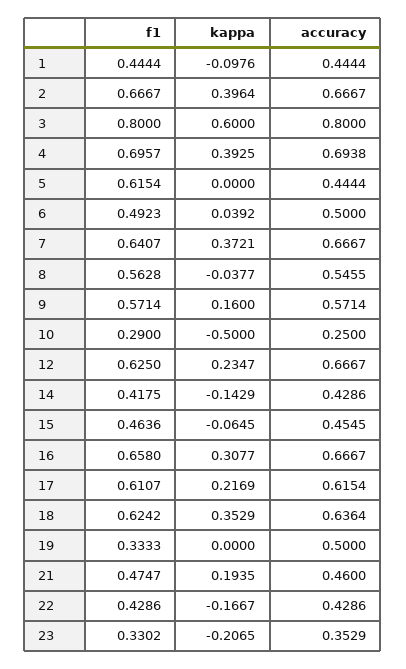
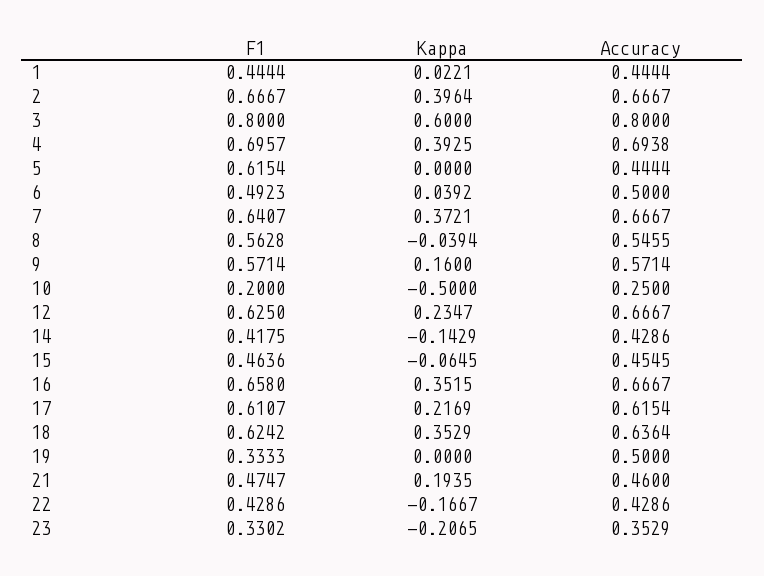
  {
    "f1": {
      "1": 0.4444,
      "2": 0.6667,
      "3": 0.8,
      "4": 0.6957,
      "5": 0.6154,
      "6": 0.4923,
      "7": 0.6407,
      "8": 0.5628,
      "9": 0.5714,
-     "10": 0.29,
+     "10": 0.2,
      "12": 0.625,
      "14": 0.4175,
      "15": 0.4636,
      "16": 0.658,
      "17": 0.6107,
      "18": 0.6242,
      "19": 0.3333,
      "21": 0.4747,
      "22": 0.4286,
      "23": 0.3302
    },
    "kappa": {
-     "1": -0.0976,
+     "1": 0.0221,
      "2": 0.3964,
      "3": 0.6,
      "4": 0.3925,
      "5": 0,
      "6": 0.0392,
      "7": 0.3721,
-     "8": -0.0377,
+     "8": -0.0394,
      "9": 0.16,
      "10": -0.5,
      "12": 0.2347,
      "14": -0.1429,
      "15": -0.0645,
-     "16": 0.3077,
+     "16": 0.3515,
      "17": 0.2169,
      "18": 0.3529,
      "19": 0,
      "21": 0.1935,
      "22": -0.1667,
      "23": -0.2065
    },
    "accuracy": {
      "1": 0.4444,
      "2": 0.6667,
      "3": 0.8,
      "4": 0.6938,
      "5": 0.4444,
      "6": 0.5,
      "7": 0.6667,
      "8": 0.5455,
      "9": 0.5714,
      "10": 0.25,
      "12": 0.6667,
      "14": 0.4286,
      "15": 0.4545,
      "16": 0.6667,
      "17": 0.6154,
      "18": 0.6364,
      "19": 0.5,
      "21": 0.46,
      "22": 0.4286,
      "23": 0.3529
    }
  }

